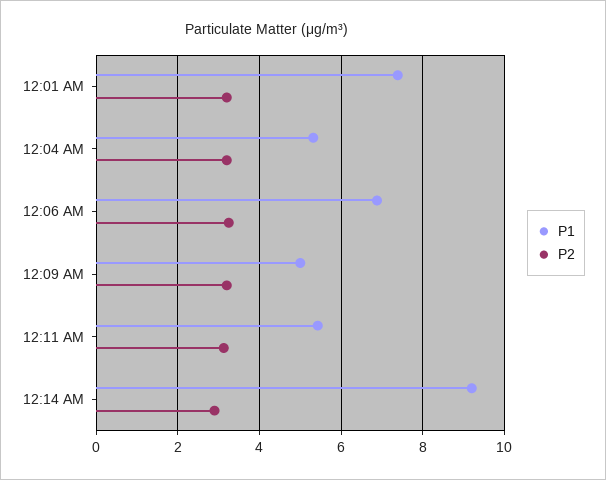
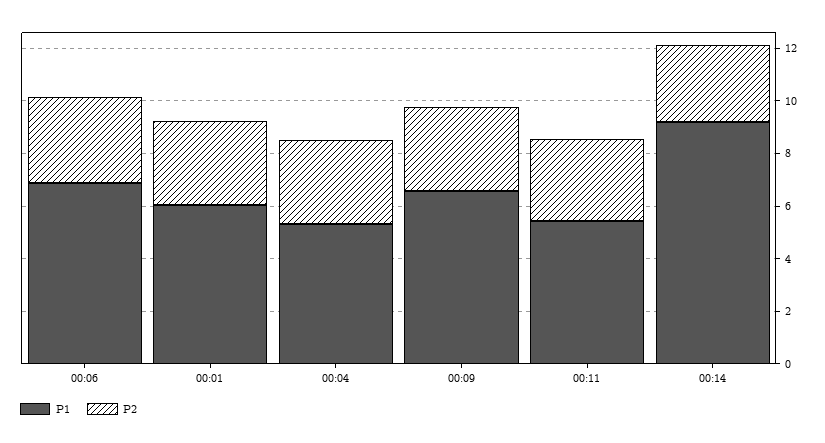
  {
    "P1": {
-     "12:01 AM": 7.4,
+     "12:01 AM": 6,
      "12:04 AM": 5.4,
      "12:06 AM": 6.8,
-     "12:09 AM": 5,
+     "12:09 AM": 6.5,
      "12:11 AM": 5.4,
      "12:14 AM": 9.2
    },
    "P2": {
      "12:01 AM": 3.2,
      "12:04 AM": 3.2,
      "12:06 AM": 3.2,
      "12:09 AM": 3.2,
      "12:11 AM": 3.2,
      "12:14 AM": 3
    }
  }

